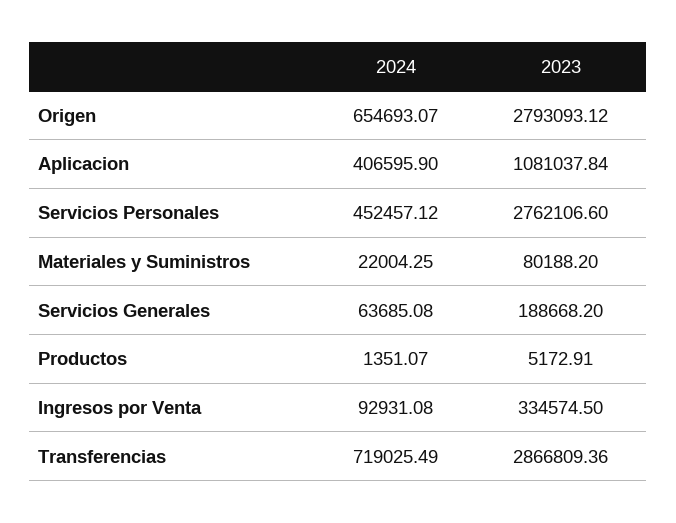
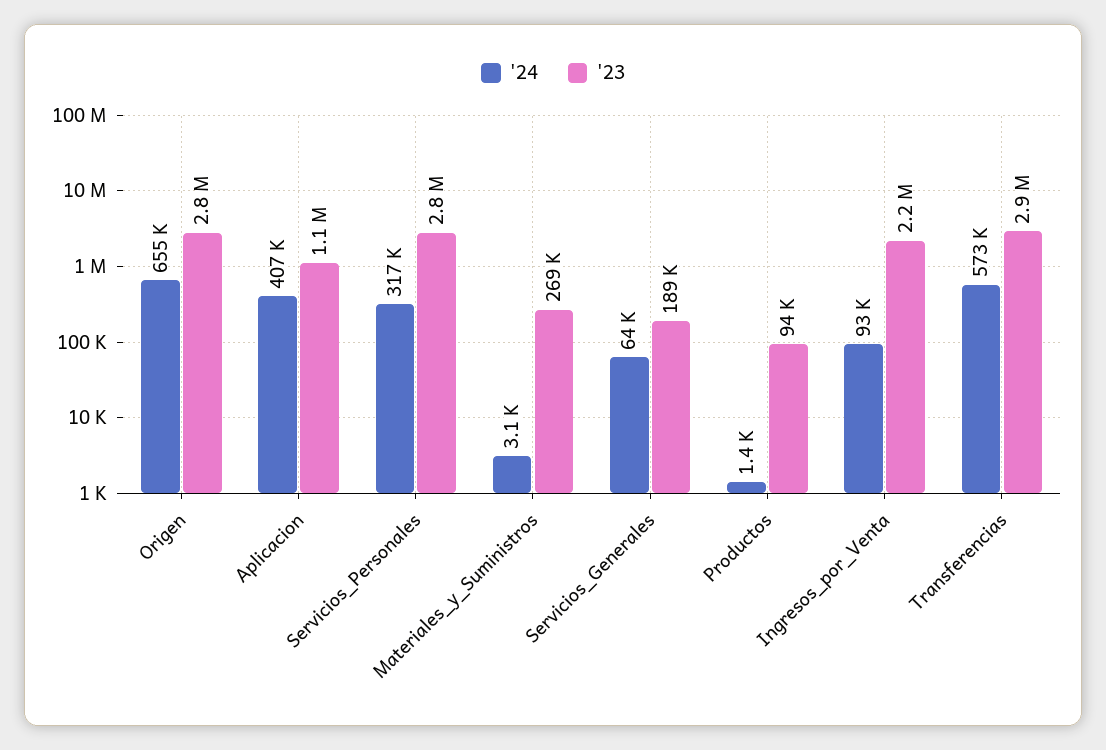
  {
    "2024": {
      "Origen": 654693.07,
      "Aplicacion": 406595.9,
-     "Servicios Personales": 452457.12,
+     "Servicios Personales": 317000,
-     "Materiales y Suministros": 22004.25,
+     "Materiales y Suministros": 3100,
      "Servicios Generales": 63685.08,
      "Productos": 1351.07,
      "Ingresos por Venta": 92931.08,
-     "Transferencias": 719025.49
+     "Transferencias": 573000
    },
    "2023": {
      "Origen": 2793093.12,
      "Aplicacion": 1081037.84,
      "Servicios Personales": 2762106.6,
-     "Materiales y Suministros": 80188.2,
+     "Materiales y Suministros": 269000,
      "Servicios Generales": 188668.2,
-     "Productos": 5172.91,
+     "Productos": 94000,
-     "Ingresos por Venta": 334574.5,
+     "Ingresos por Venta": 2200000,
      "Transferencias": 2866809.36
    }
  }

